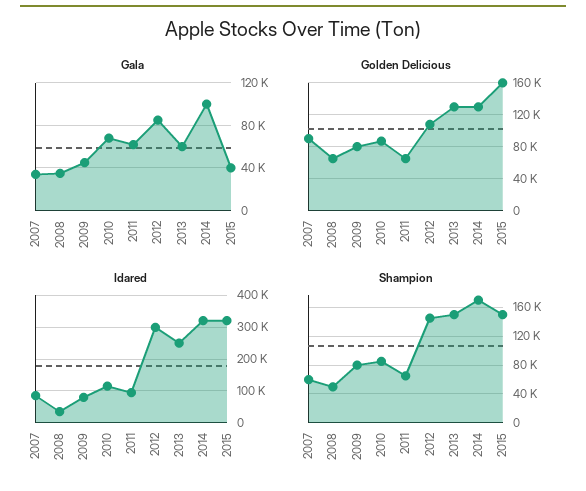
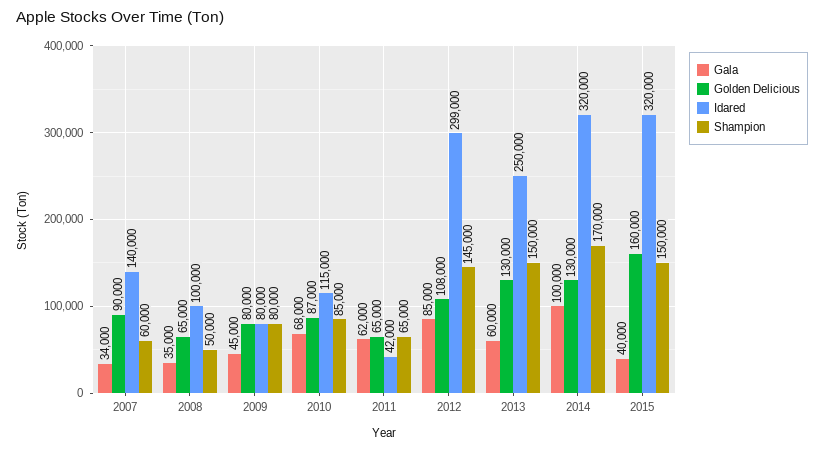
  {
    "Gala": {
      "2007": 34000,
      "2008": 35000,
      "2009": 45000,
      "2010": 68000,
      "2011": 62000,
      "2012": 85000,
      "2013": 60000,
      "2014": 100000,
      "2015": 40000
    },
    "Golden Delicious": {
      "2007": 90000,
      "2008": 65000,
      "2009": 80000,
      "2010": 87000,
      "2011": 65000,
      "2012": 108000,
      "2013": 130000,
      "2014": 130000,
      "2015": 160000
    },
    "Idared": {
-     "2007": 80000,
+     "2007": 140000,
-     "2008": 40000,
+     "2008": 100000,
      "2009": 80000,
      "2010": 115000,
-     "2011": 100000,
+     "2011": 42000,
      "2012": 299000,
      "2013": 250000,
      "2014": 320000,
      "2015": 320000
    },
    "Shampion": {
      "2007": 60000,
      "2008": 50000,
      "2009": 80000,
      "2010": 85000,
      "2011": 65000,
      "2012": 145000,
      "2013": 150000,
      "2014": 170000,
      "2015": 150000
    }
  }

